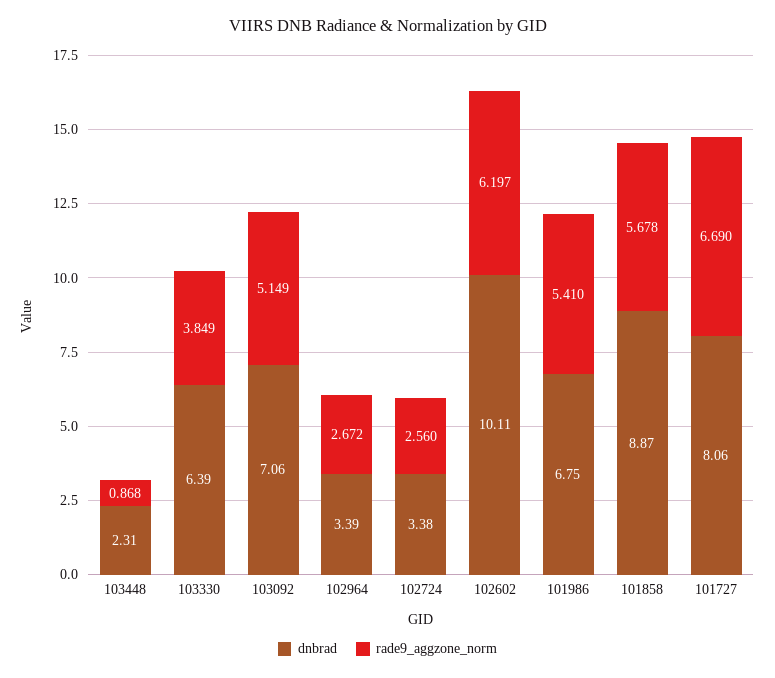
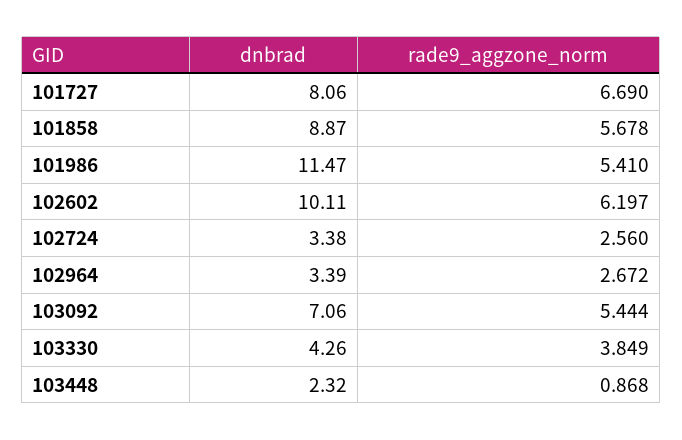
  {
    "dnbrad": {
-     "103448": 2.31,
+     "103448": 2.32,
-     "103330": 6.39,
+     "103330": 4.26,
      "103092": 7.06,
      "102964": 3.39,
      "102724": 3.38,
      "102602": 10.11,
-     "101986": 6.75,
+     "101986": 11.47,
      "101858": 8.87,
      "101727": 8.06
    },
    "rade9_aggzone_norm": {
      "103448": 0.868,
      "103330": 3.849,
-     "103092": 5.149,
+     "103092": 5.444,
      "102964": 2.672,
      "102724": 2.56,
      "102602": 6.197,
      "101986": 5.41,
      "101858": 5.678,
      "101727": 6.69
    }
  }

